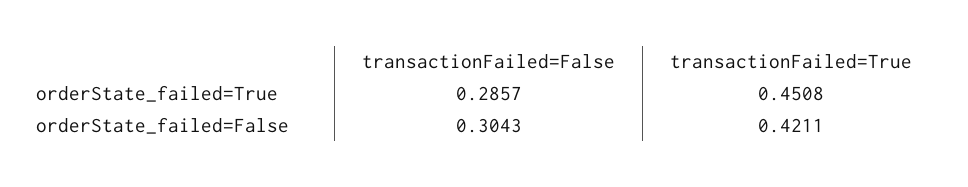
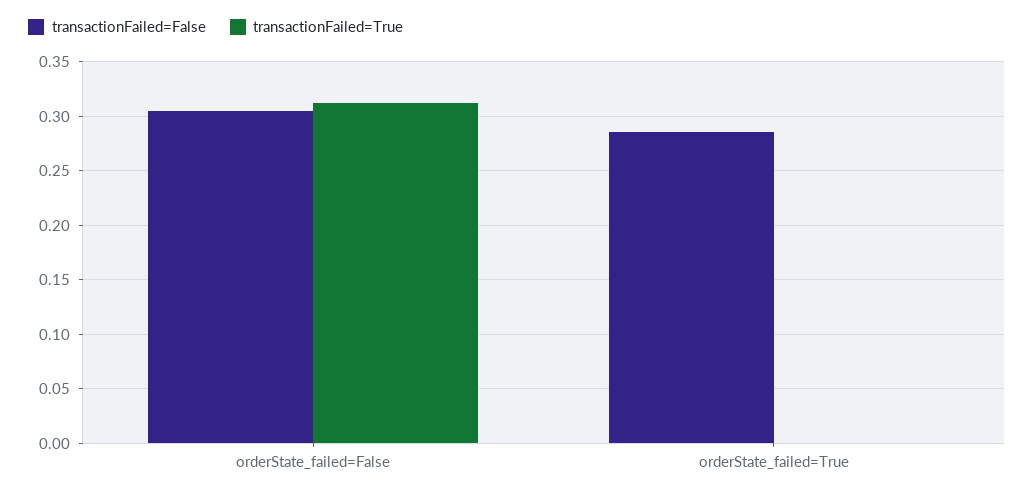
  {
    "transactionFailed=False": {
      "orderState_failed=True": 0.2857,
      "orderState_failed=False": 0.3043
    },
    "transactionFailed=True": {
-     "orderState_failed=True": 0.4508,
+     "orderState_failed=True": 0,
-     "orderState_failed=False": 0.4211
+     "orderState_failed=False": 0.31
    }
  }

